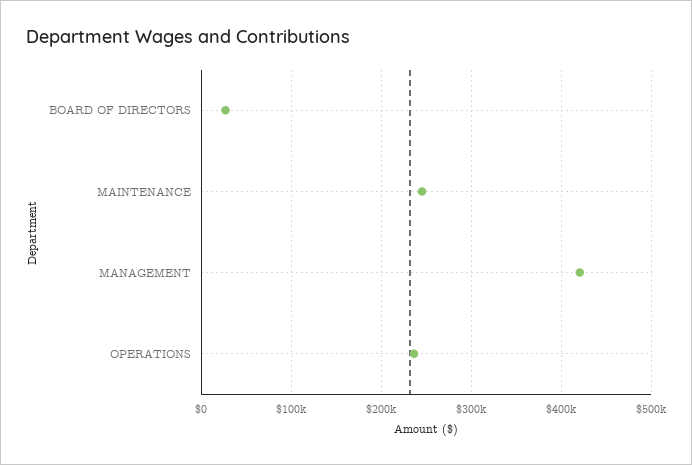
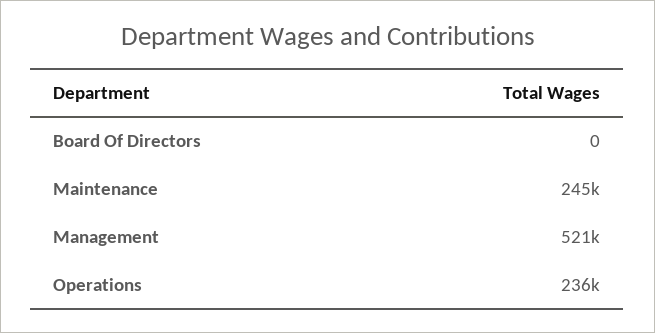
  {
-   "BOARD OF DIRECTORS": 30000,
+   "BOARD OF DIRECTORS": 0,
    "MAINTENANCE": 245000,
-   "MANAGEMENT": 420000,
+   "MANAGEMENT": 521000,
    "OPERATIONS": 236000
  }

